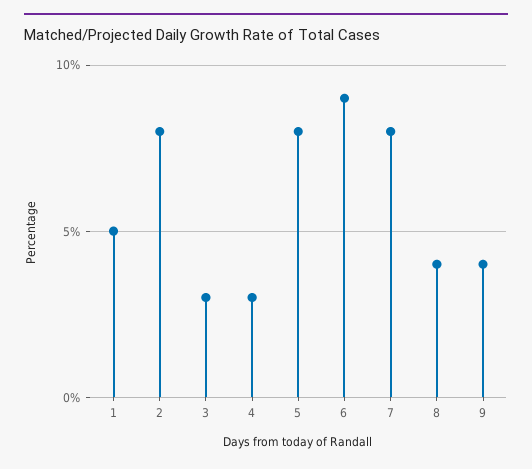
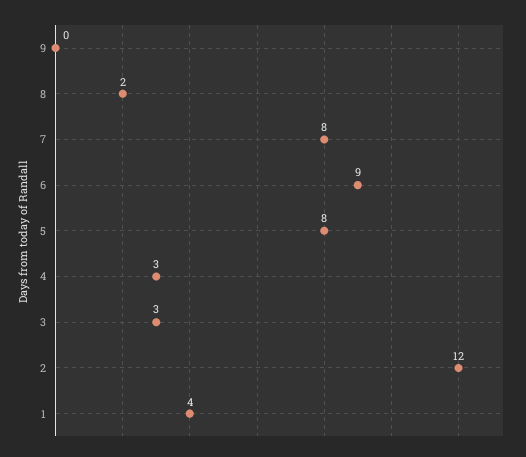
  {
-   "1": 5,
+   "1": 4,
-   "2": 8,
+   "2": 12,
    "3": 3,
    "4": 3,
    "5": 8,
    "6": 9,
    "7": 8,
-   "8": 4,
+   "8": 2,
-   "9": 4
+   "9": 0
  }

